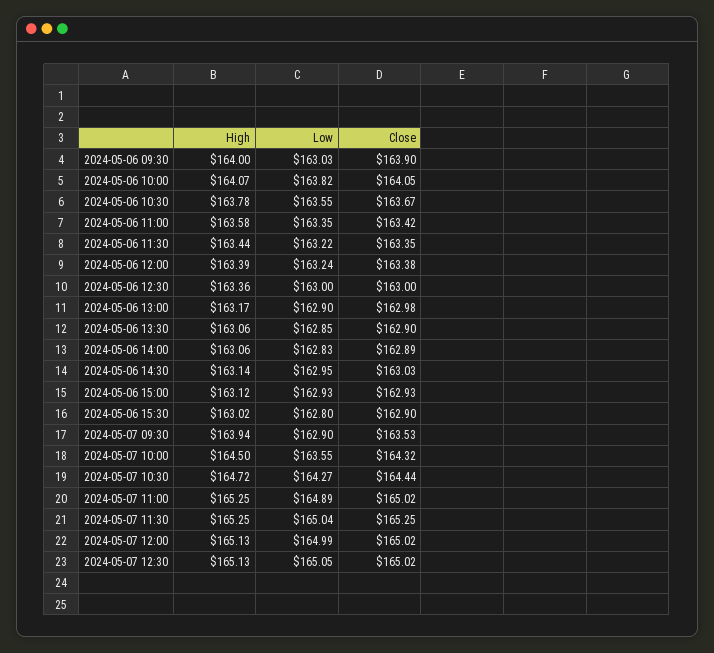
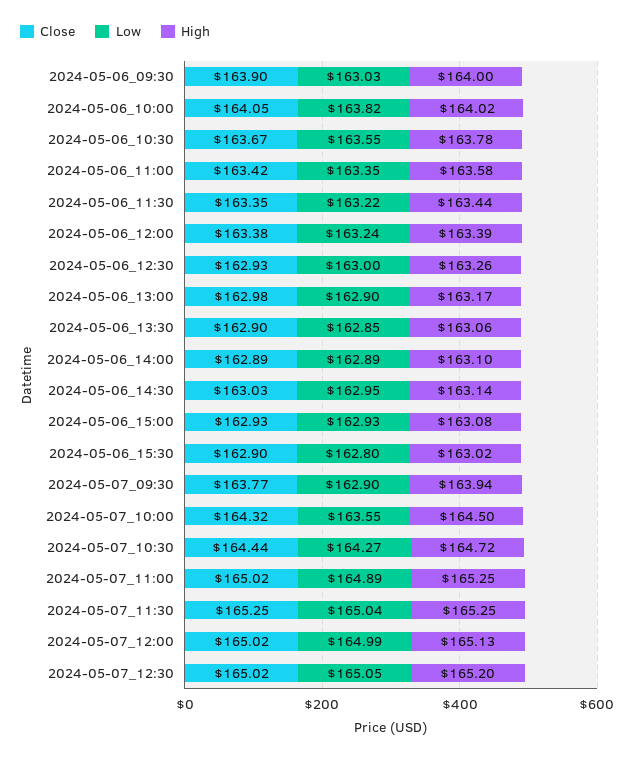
  {
    "High": {
      "2024-05-06 09:30": 164,
-     "2024-05-06 10:00": 164.07,
+     "2024-05-06 10:00": 164.02,
      "2024-05-06 10:30": 163.78,
      "2024-05-06 11:00": 163.58,
      "2024-05-06 11:30": 163.44,
      "2024-05-06 12:00": 163.39,
-     "2024-05-06 12:30": 163.36,
+     "2024-05-06 12:30": 163.26,
      "2024-05-06 13:00": 163.17,
      "2024-05-06 13:30": 163.06,
-     "2024-05-06 14:00": 163.06,
+     "2024-05-06 14:00": 163.1,
      "2024-05-06 14:30": 163.14,
-     "2024-05-06 15:00": 163.12,
+     "2024-05-06 15:00": 163.08,
      "2024-05-06 15:30": 163.02,
      "2024-05-07 09:30": 163.94,
      "2024-05-07 10:00": 164.5,
      "2024-05-07 10:30": 164.72,
      "2024-05-07 11:00": 165.25,
      "2024-05-07 11:30": 165.25,
      "2024-05-07 12:00": 165.13,
-     "2024-05-07 12:30": 165.13
+     "2024-05-07 12:30": 165.2
    },
    "Low": {
      "2024-05-06 09:30": 163.03,
      "2024-05-06 10:00": 163.82,
      "2024-05-06 10:30": 163.55,
      "2024-05-06 11:00": 163.35,
      "2024-05-06 11:30": 163.22,
      "2024-05-06 12:00": 163.24,
      "2024-05-06 12:30": 163,
      "2024-05-06 13:00": 162.9,
      "2024-05-06 13:30": 162.85,
-     "2024-05-06 14:00": 162.83,
+     "2024-05-06 14:00": 162.89,
      "2024-05-06 14:30": 162.95,
      "2024-05-06 15:00": 162.93,
      "2024-05-06 15:30": 162.8,
      "2024-05-07 09:30": 162.9,
      "2024-05-07 10:00": 163.55,
      "2024-05-07 10:30": 164.27,
      "2024-05-07 11:00": 164.89,
      "2024-05-07 11:30": 165.04,
      "2024-05-07 12:00": 164.99,
      "2024-05-07 12:30": 165.05
    },
    "Close": {
      "2024-05-06 09:30": 163.9,
      "2024-05-06 10:00": 164.05,
      "2024-05-06 10:30": 163.67,
      "2024-05-06 11:00": 163.42,
      "2024-05-06 11:30": 163.35,
      "2024-05-06 12:00": 163.38,
-     "2024-05-06 12:30": 163,
+     "2024-05-06 12:30": 162.93,
      "2024-05-06 13:00": 162.98,
      "2024-05-06 13:30": 162.9,
      "2024-05-06 14:00": 162.89,
      "2024-05-06 14:30": 163.03,
      "2024-05-06 15:00": 162.93,
      "2024-05-06 15:30": 162.9,
-     "2024-05-07 09:30": 163.53,
+     "2024-05-07 09:30": 163.77,
      "2024-05-07 10:00": 164.32,
      "2024-05-07 10:30": 164.44,
      "2024-05-07 11:00": 165.02,
      "2024-05-07 11:30": 165.25,
      "2024-05-07 12:00": 165.02,
      "2024-05-07 12:30": 165.02
    }
  }

